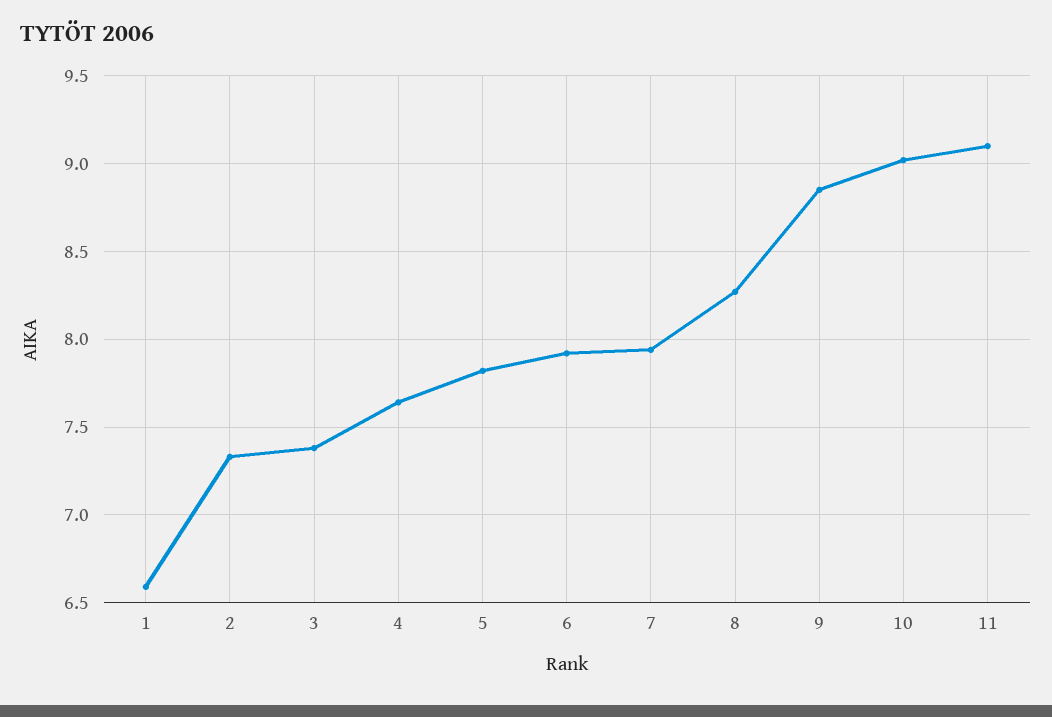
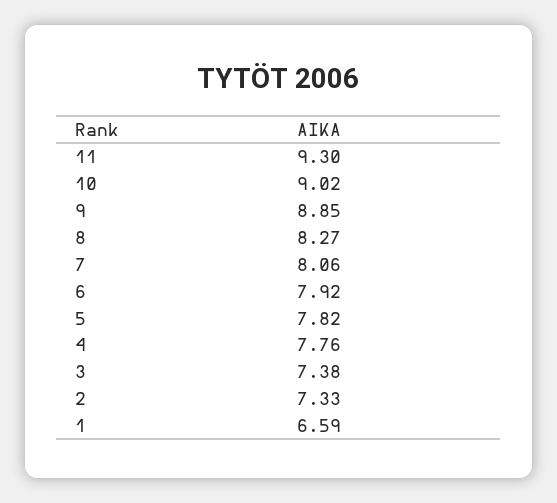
  {
    "1": 6.59,
    "2": 7.33,
    "3": 7.38,
-   "4": 7.65,
+   "4": 7.76,
    "5": 7.82,
    "6": 7.92,
-   "7": 7.95,
+   "7": 8.06,
    "8": 8.27,
    "9": 8.85,
    "10": 9.02,
-   "11": 9.1
+   "11": 9.3
  }

